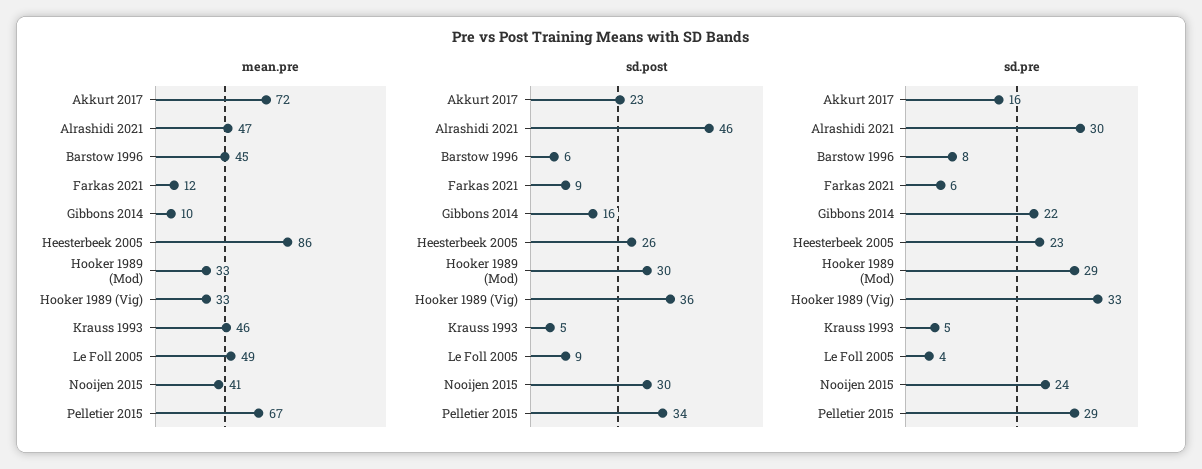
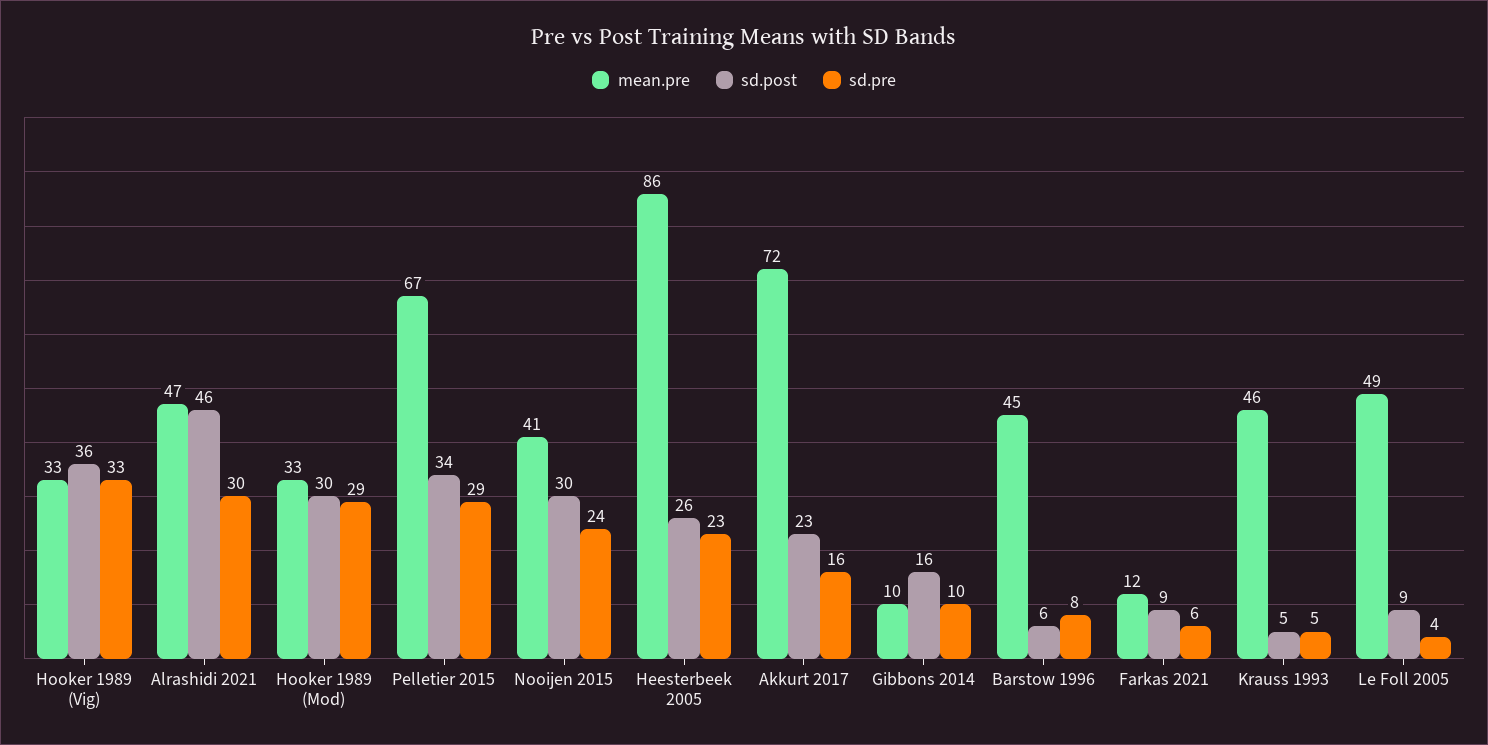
  {
    "mean.pre": {
      "Akkurt 2017": 72,
      "Alrashidi 2021": 47,
      "Barstow 1996": 45,
      "Farkas 2021": 12,
      "Gibbons 2014": 10,
      "Heesterbeek 2005": 86,
      "Hooker 1989 (Mod)": 33,
      "Hooker 1989 (Vig)": 33,
      "Krauss 1993": 46,
      "Le Foll 2005": 49,
      "Nooijen 2015": 41,
      "Pelletier 2015": 67
    },
    "sd.post": {
      "Akkurt 2017": 23,
      "Alrashidi 2021": 46,
      "Barstow 1996": 6,
      "Farkas 2021": 9,
      "Gibbons 2014": 16,
      "Heesterbeek 2005": 26,
      "Hooker 1989 (Mod)": 30,
      "Hooker 1989 (Vig)": 36,
      "Krauss 1993": 5,
      "Le Foll 2005": 9,
      "Nooijen 2015": 30,
      "Pelletier 2015": 34
    },
    "sd.pre": {
      "Akkurt 2017": 16,
      "Alrashidi 2021": 30,
      "Barstow 1996": 8,
      "Farkas 2021": 6,
-     "Gibbons 2014": 22,
+     "Gibbons 2014": 10,
      "Heesterbeek 2005": 23,
      "Hooker 1989 (Mod)": 29,
      "Hooker 1989 (Vig)": 33,
      "Krauss 1993": 5,
      "Le Foll 2005": 4,
      "Nooijen 2015": 24,
      "Pelletier 2015": 29
    }
  }

